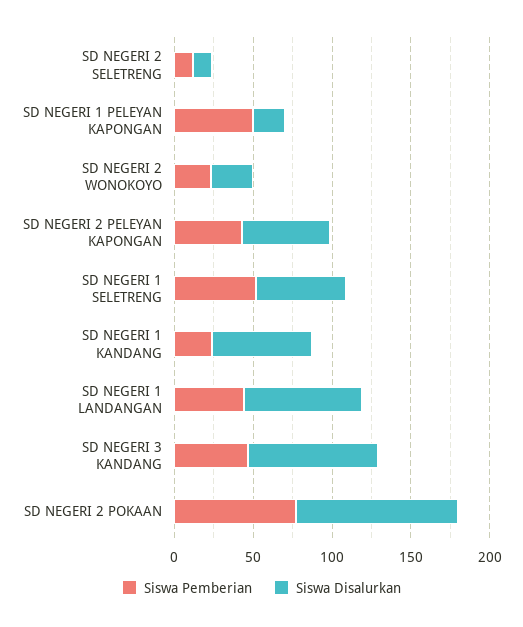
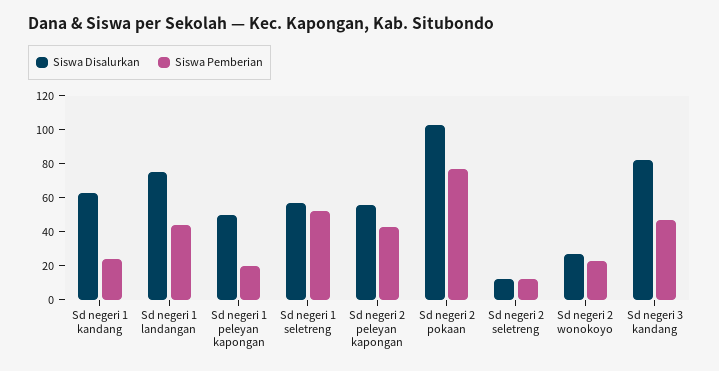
  {
    "Siswa Pemberian": {
      "SD NEGERI 2 SELETRENG": 10,
-     "SD NEGERI 1 PELEYAN KAPONGAN": 50,
+     "SD NEGERI 1 PELEYAN KAPONGAN": 20,
      "SD NEGERI 2 WONOKOYO": 25,
      "SD NEGERI 2 PELEYAN KAPONGAN": 45,
      "SD NEGERI 1 SELETRENG": 50,
      "SD NEGERI 1 KANDANG": 25,
      "SD NEGERI 1 LANDANGAN": 45,
      "SD NEGERI 3 KANDANG": 45,
      "SD NEGERI 2 POKAAN": 75
    },
    "Siswa Disalurkan": {
      "SD NEGERI 2 SELETRENG": 10,
-     "SD NEGERI 1 PELEYAN KAPONGAN": 20,
+     "SD NEGERI 1 PELEYAN KAPONGAN": 50,
      "SD NEGERI 2 WONOKOYO": 25,
      "SD NEGERI 2 PELEYAN KAPONGAN": 55,
      "SD NEGERI 1 SELETRENG": 55,
      "SD NEGERI 1 KANDANG": 65,
      "SD NEGERI 1 LANDANGAN": 75,
      "SD NEGERI 3 KANDANG": 80,
      "SD NEGERI 2 POKAAN": 105
    }
  }

